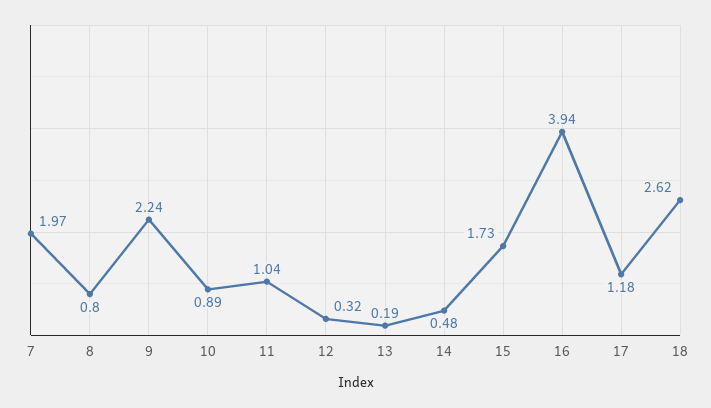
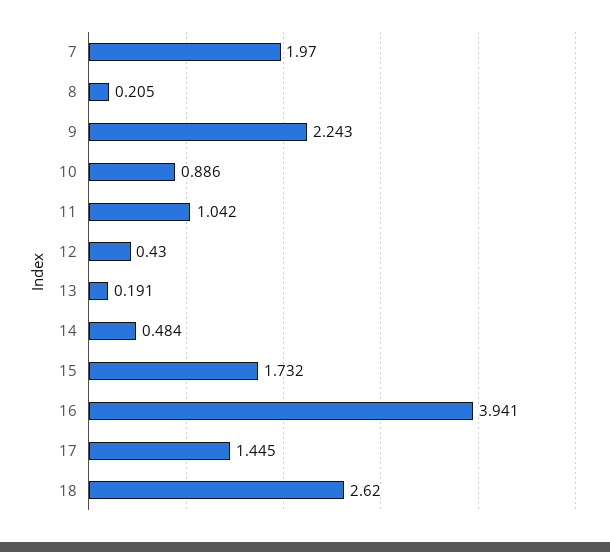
  {
    "7": 1.97,
-   "8": 0.8,
+   "8": 0.205,
    "9": 2.243,
    "10": 0.886,
    "11": 1.042,
-   "12": 0.32,
+   "12": 0.43,
    "13": 0.191,
    "14": 0.484,
    "15": 1.732,
    "16": 3.941,
-   "17": 1.18,
+   "17": 1.445,
    "18": 2.62
  }

